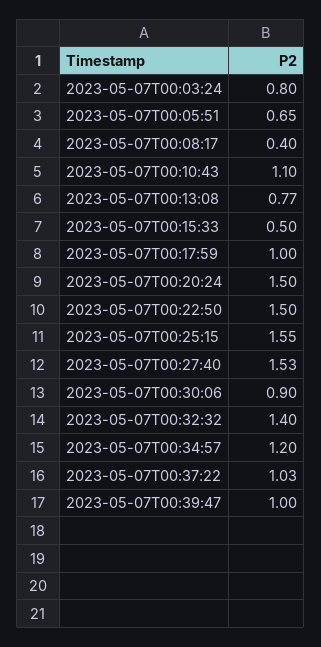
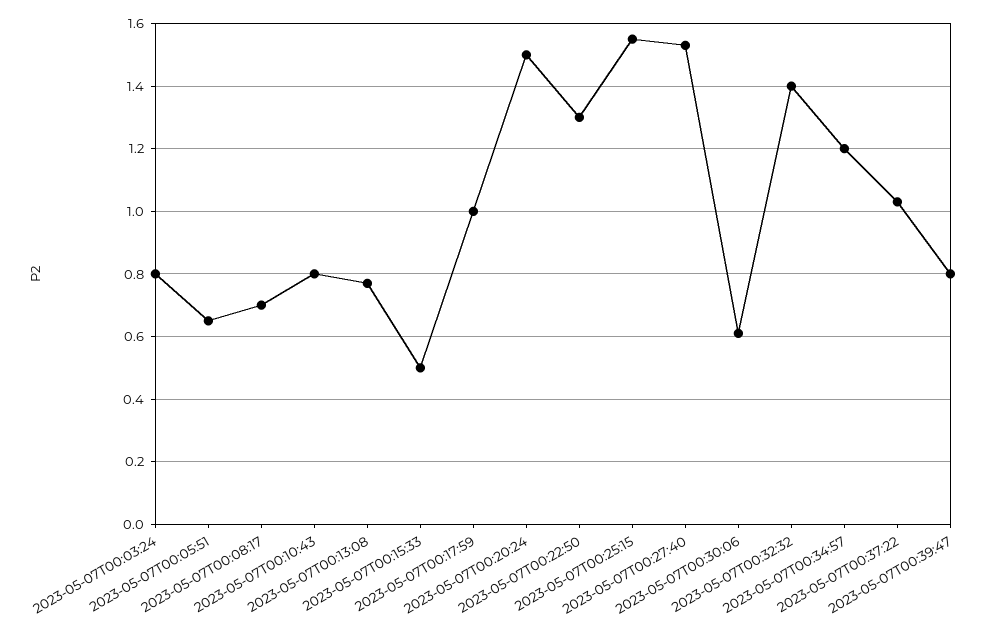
  {
    "2023-05-07T00:03:24": 0.8,
    "2023-05-07T00:05:51": 0.65,
-   "2023-05-07T00:08:17": 0.4,
+   "2023-05-07T00:08:17": 0.7,
-   "2023-05-07T00:10:43": 1.1,
+   "2023-05-07T00:10:43": 0.8,
    "2023-05-07T00:13:08": 0.77,
    "2023-05-07T00:15:33": 0.5,
    "2023-05-07T00:17:59": 1,
    "2023-05-07T00:20:24": 1.5,
-   "2023-05-07T00:22:50": 1.5,
+   "2023-05-07T00:22:50": 1.3,
    "2023-05-07T00:25:15": 1.55,
    "2023-05-07T00:27:40": 1.53,
-   "2023-05-07T00:30:06": 0.9,
+   "2023-05-07T00:30:06": 0.6,
    "2023-05-07T00:32:32": 1.4,
    "2023-05-07T00:34:57": 1.2,
    "2023-05-07T00:37:22": 1.03,
-   "2023-05-07T00:39:47": 1
+   "2023-05-07T00:39:47": 0.8
  }

